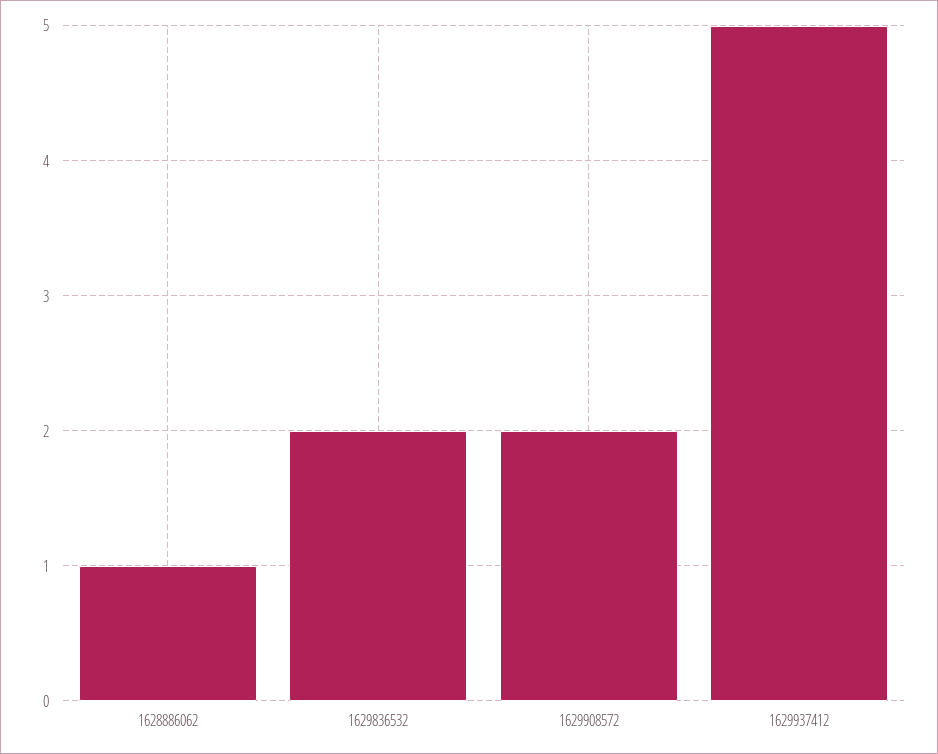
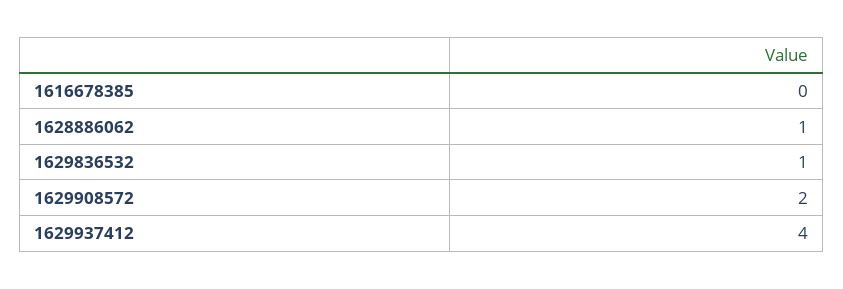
  {
    "1628886062": 1,
-   "1629836532": 2,
+   "1629836532": 1,
    "1629908572": 2,
-   "1629937412": 5
+   "1629937412": 4,
+   "1616678385": 0
  }

